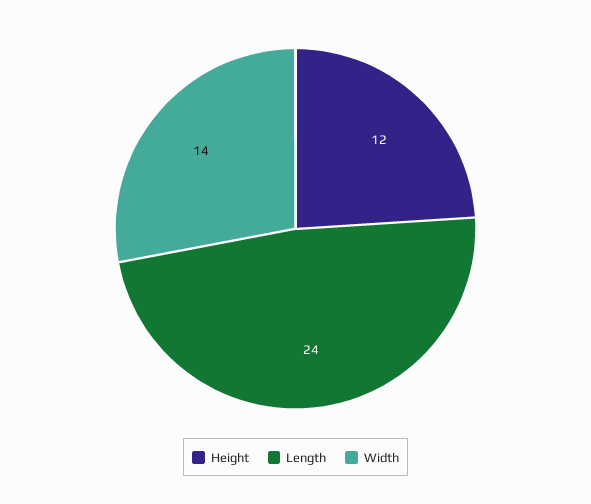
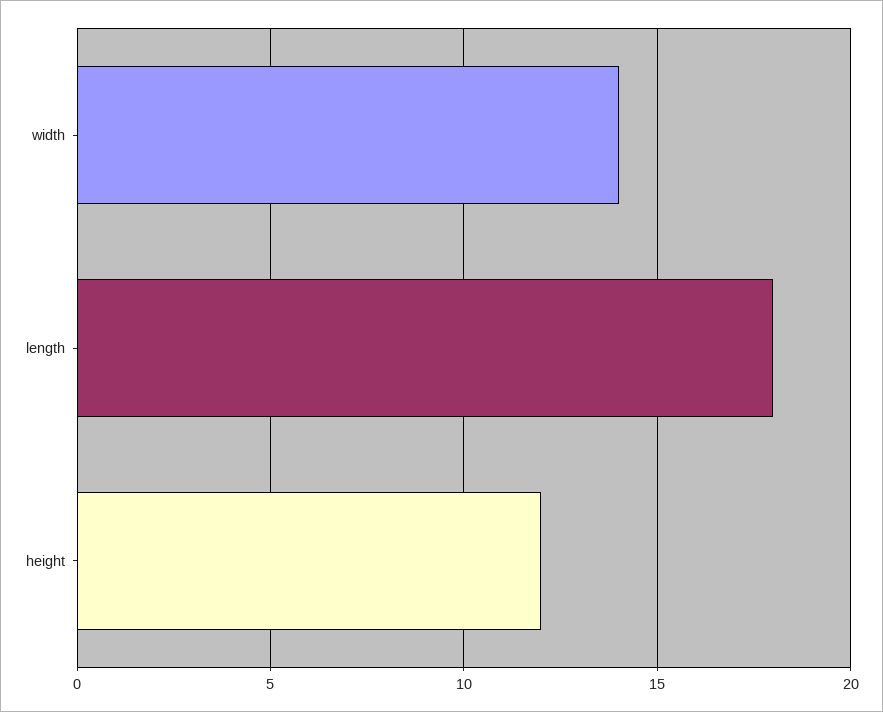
  {
    "Height": 12,
-   "Length": 24,
+   "Length": 18,
    "Width": 14
  }

